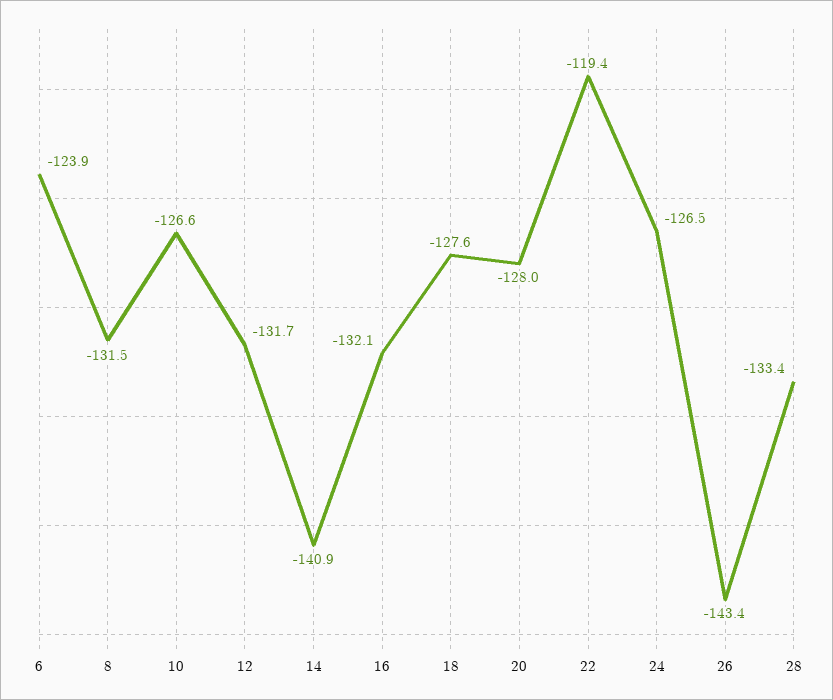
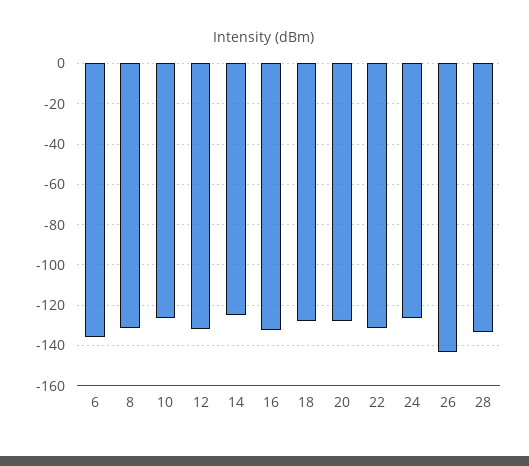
  {
-   "6": -123.9,
+   "6": -135,
    "8": -131.5,
    "10": -126.6,
    "12": -131.7,
-   "14": -140.9,
+   "14": -125,
    "16": -132.1,
    "18": -127.6,
    "20": -128,
-   "22": -119.4,
+   "22": -130,
    "24": -126.5,
    "26": -143.4,
    "28": -133.4
  }

